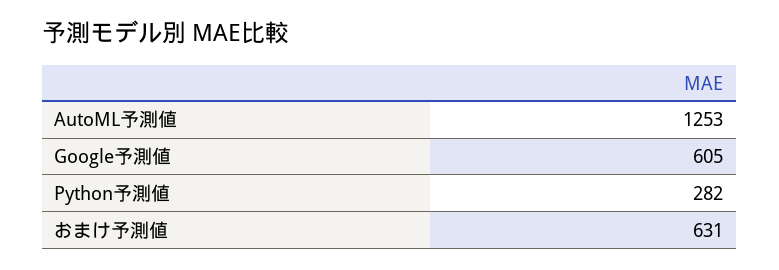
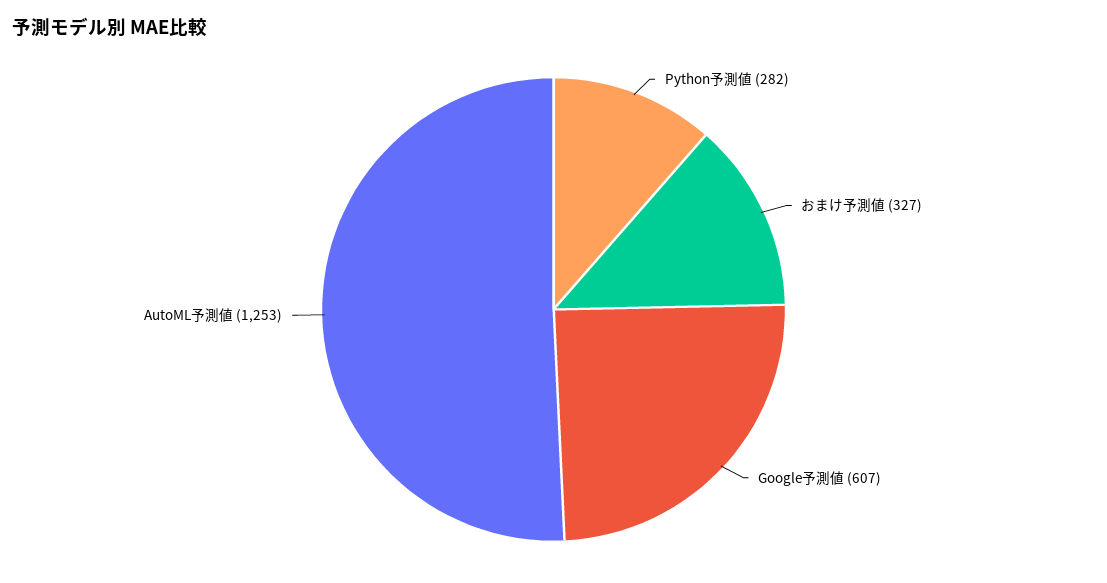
  {
    "AutoML予測値": 1253,
-   "Google予測値": 605,
+   "Google予測値": 607,
    "Python予測値": 282,
-   "おまけ予測値": 631
+   "おまけ予測値": 327
  }

